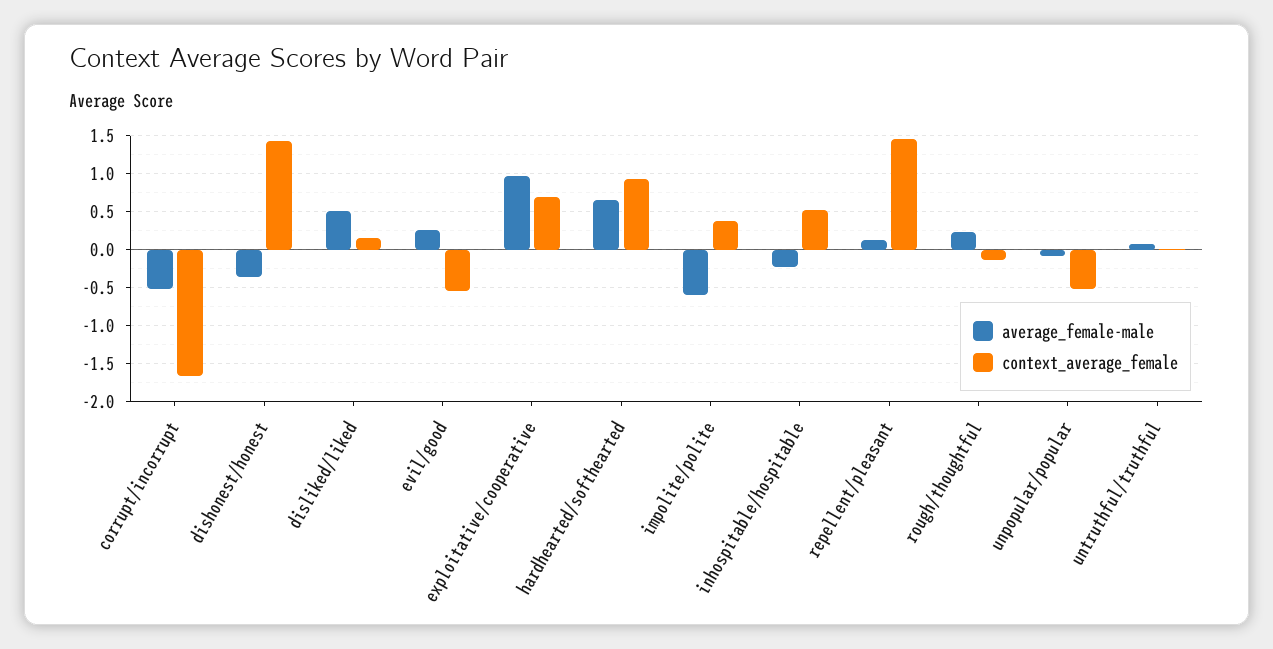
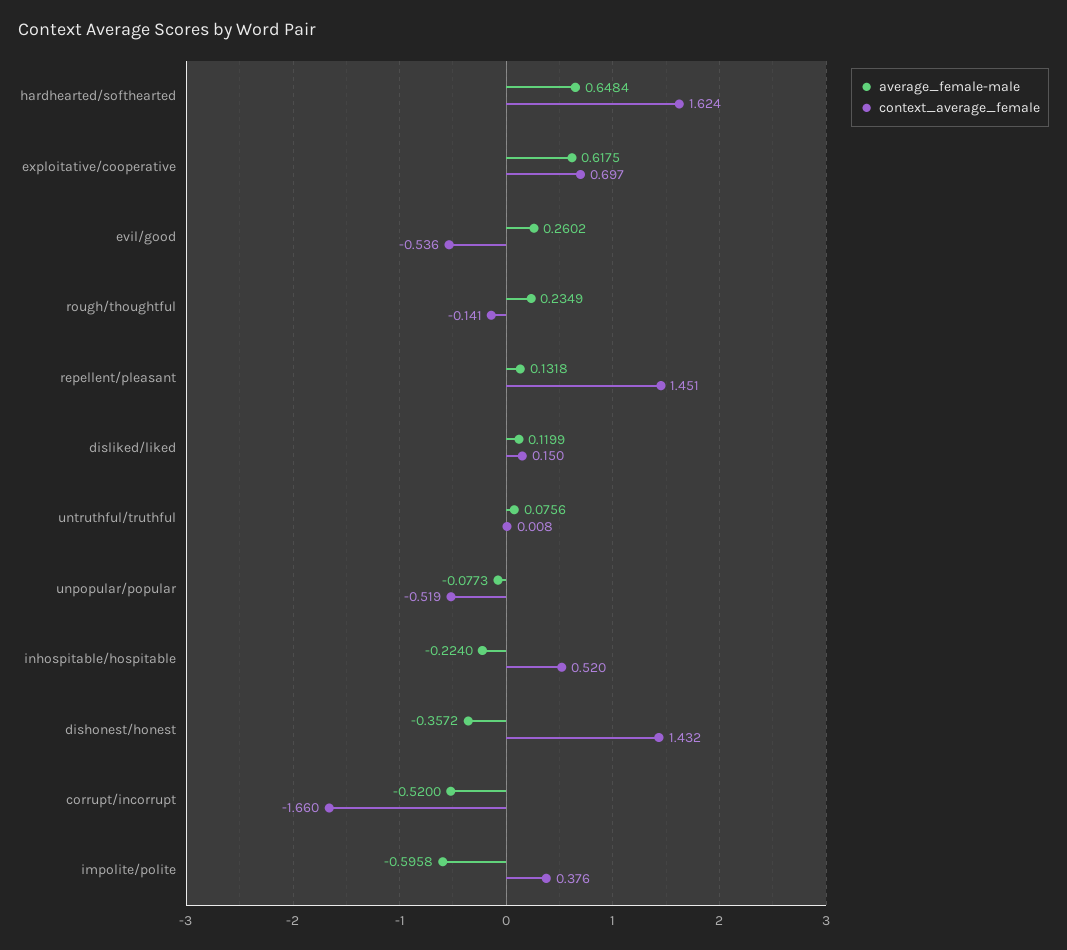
  {
    "average_female-male": {
      "corrupt/incorrupt": -0.52,
      "dishonest/honest": -0.3572,
-     "disliked/liked": 0.5,
+     "disliked/liked": 0.1199,
      "evil/good": 0.2602,
-     "exploitative/cooperative": 1,
+     "exploitative/cooperative": 0.6175,
      "hardhearted/softhearted": 0.6484,
      "impolite/polite": -0.5958,
      "inhospitable/hospitable": -0.224,
      "repellent/pleasant": 0.1318,
      "rough/thoughtful": 0.2349,
      "unpopular/popular": -0.0773,
      "untruthful/truthful": 0.0756
    },
    "context_average_female": {
      "corrupt/incorrupt": -1.66,
      "dishonest/honest": 1.432,
      "disliked/liked": 0.15,
      "evil/good": -0.536,
      "exploitative/cooperative": 0.697,
-     "hardhearted/softhearted": 0.9,
+     "hardhearted/softhearted": 1.624,
      "impolite/polite": 0.376,
      "inhospitable/hospitable": 0.52,
      "repellent/pleasant": 1.451,
      "rough/thoughtful": -0.141,
      "unpopular/popular": -0.519,
      "untruthful/truthful": 0.008
    }
  }

